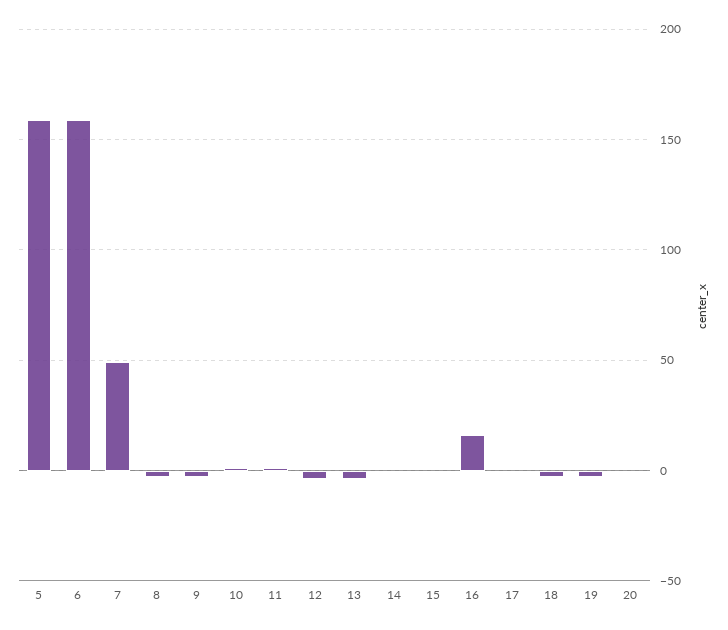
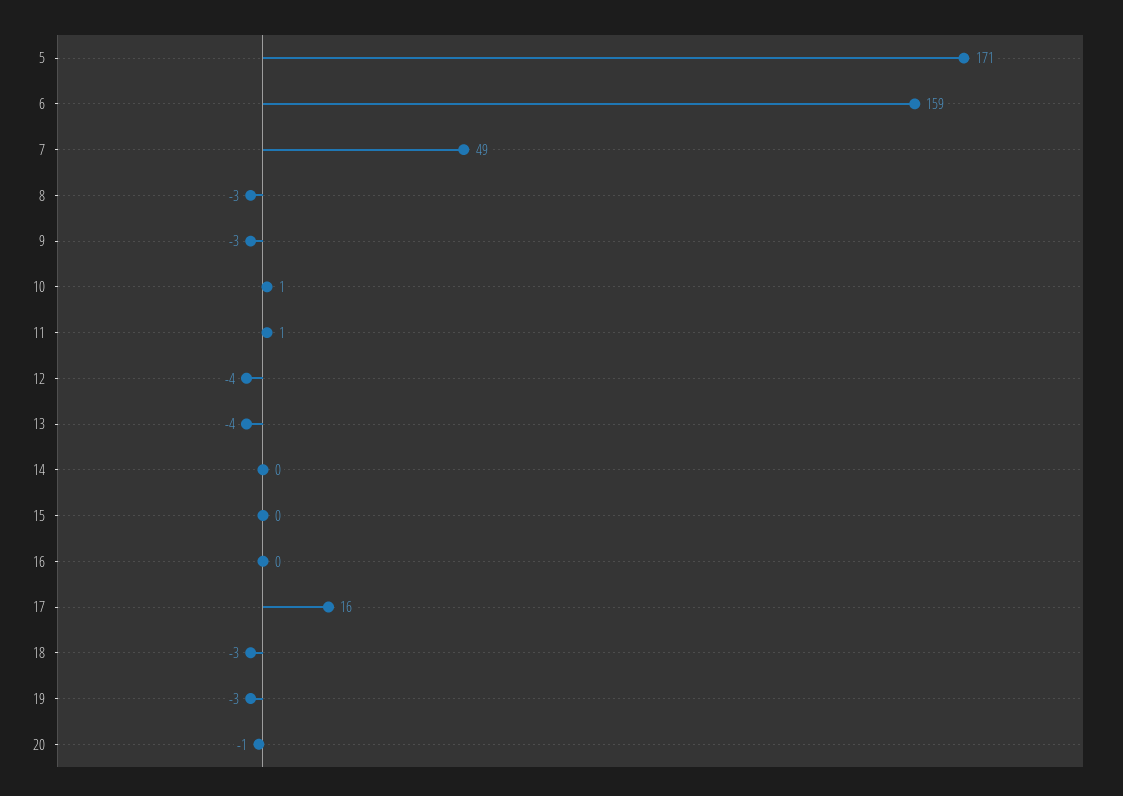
  {
-   "5": 160,
+   "5": 171,
    "6": 159,
    "7": 49,
    "8": -3,
    "9": -3,
    "10": 1,
    "11": 1,
    "12": -4,
    "13": -4,
    "14": 0,
    "15": 0,
-   "16": 15,
+   "16": 0,
-   "17": 0,
+   "17": 16,
    "18": -3,
    "19": -3,
    "20": -1
  }

